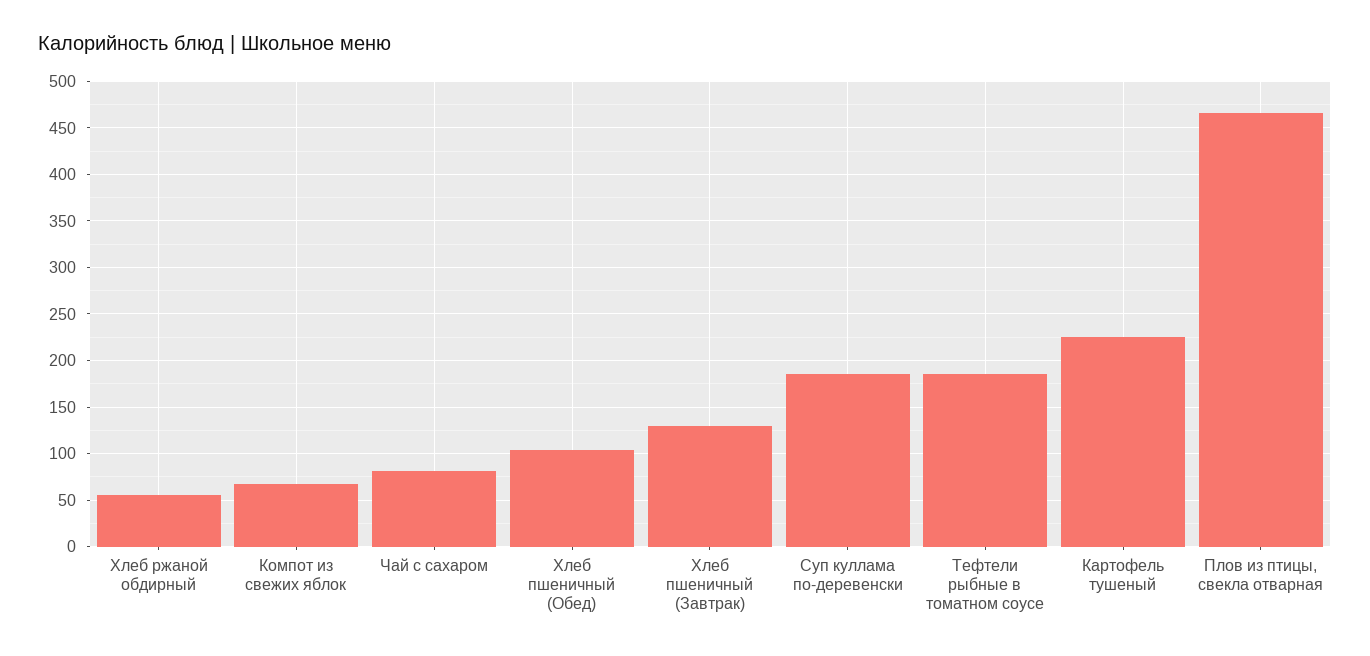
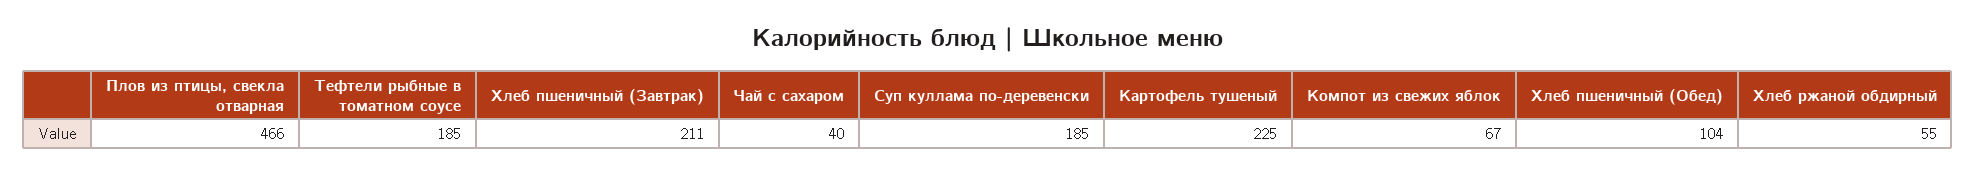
  {
    "Хлеб ржаной обдирный": 55,
    "Компот из свежих яблок": 67,
-   "Чай с сахаром": 80,
+   "Чай с сахаром": 40,
    "Хлеб пшеничный (Обед)": 104,
-   "Хлеб пшеничный (Завтрак)": 130,
+   "Хлеб пшеничный (Завтрак)": 211,
    "Суп куллама по-деревенски": 185,
    "Тефтели рыбные в томатном соусе": 185,
    "Картофель тушеный": 225,
    "Плов из птицы, свекла отварная": 466
  }

